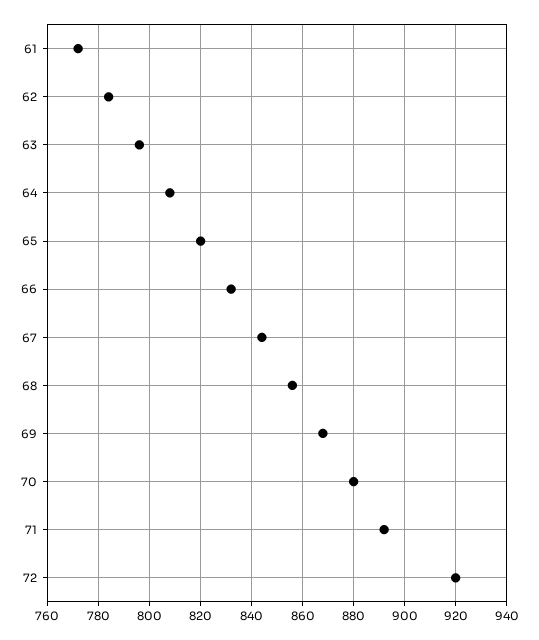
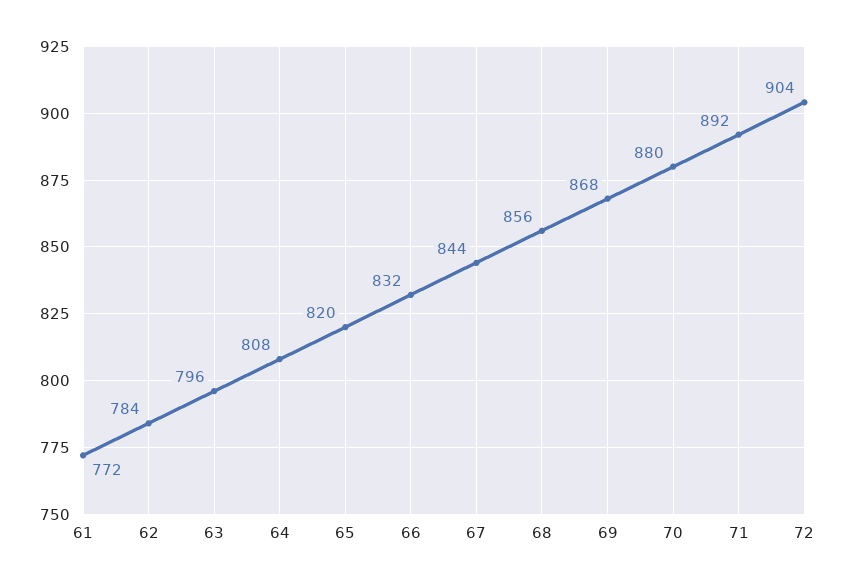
  {
    "61": 772,
    "62": 784,
    "63": 796,
    "64": 808,
    "65": 820,
    "66": 832,
    "67": 844,
    "68": 856,
    "69": 868,
    "70": 880,
    "71": 892,
-   "72": 920
+   "72": 904
  }

